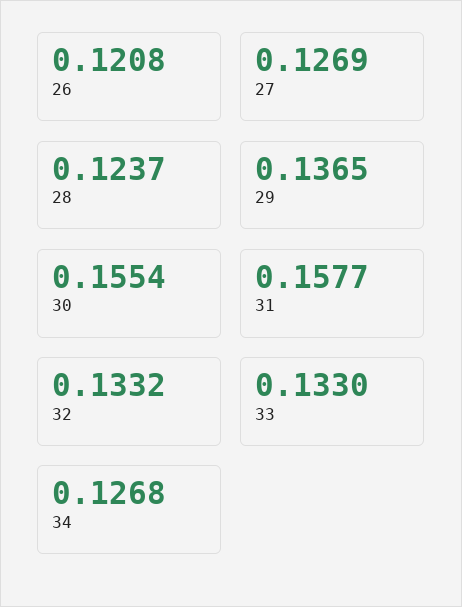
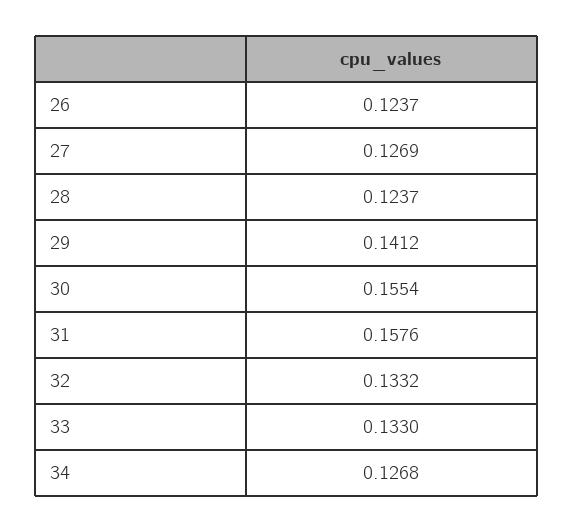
  {
-   "26": 0.1208,
+   "26": 0.1237,
    "27": 0.1269,
    "28": 0.1237,
-   "29": 0.1365,
+   "29": 0.1412,
    "30": 0.1554,
-   "31": 0.1577,
+   "31": 0.1576,
    "32": 0.1332,
    "33": 0.133,
    "34": 0.1268
  }

